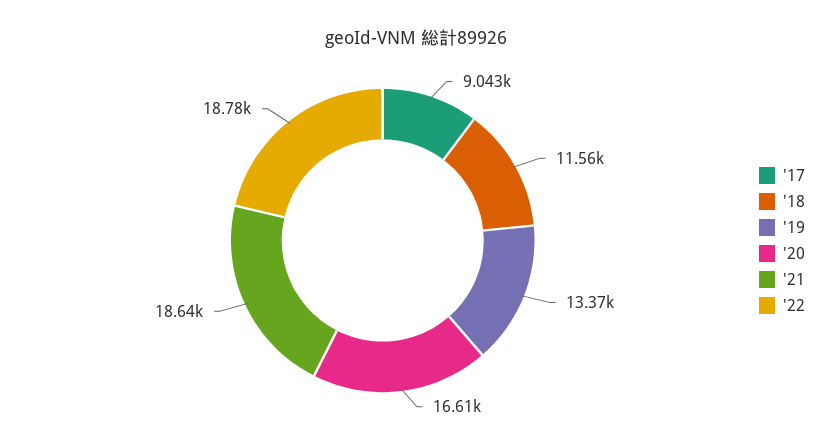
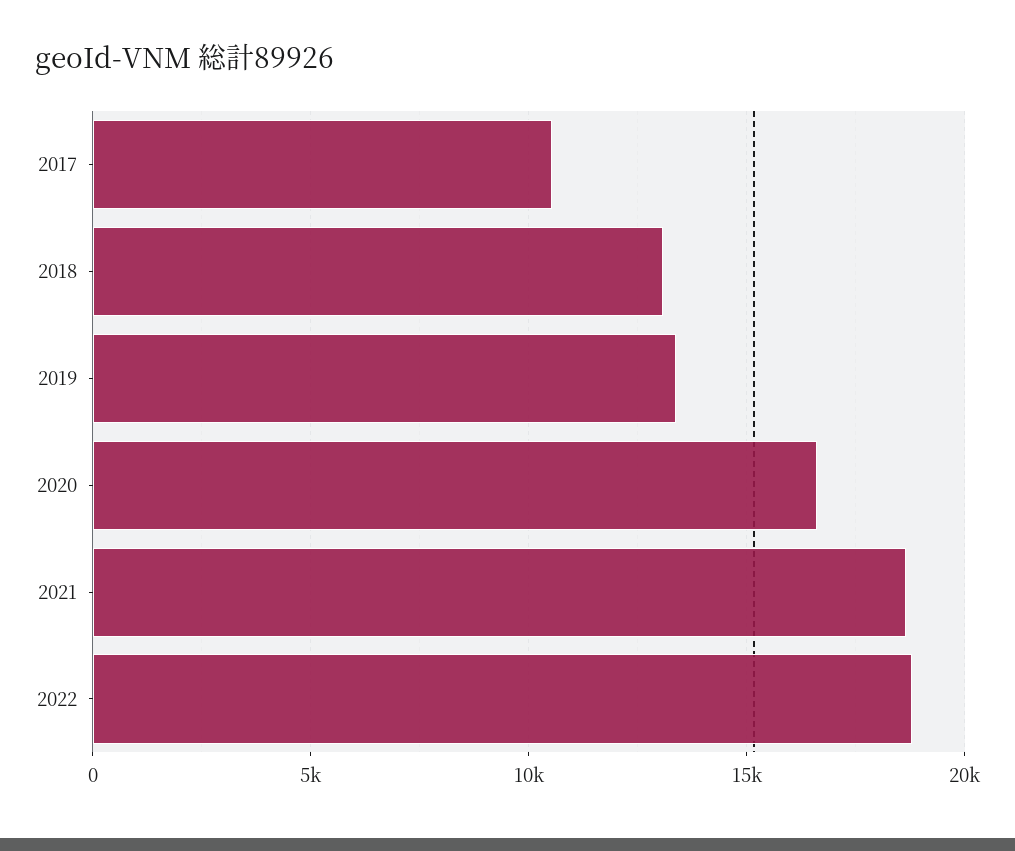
  {
-   "'17": 9043,
+   "'17": 10500,
-   "'18": 11560,
+   "'18": 13000,
    "'19": 13370,
    "'20": 16610,
    "'21": 18640,
    "'22": 18780
  }

